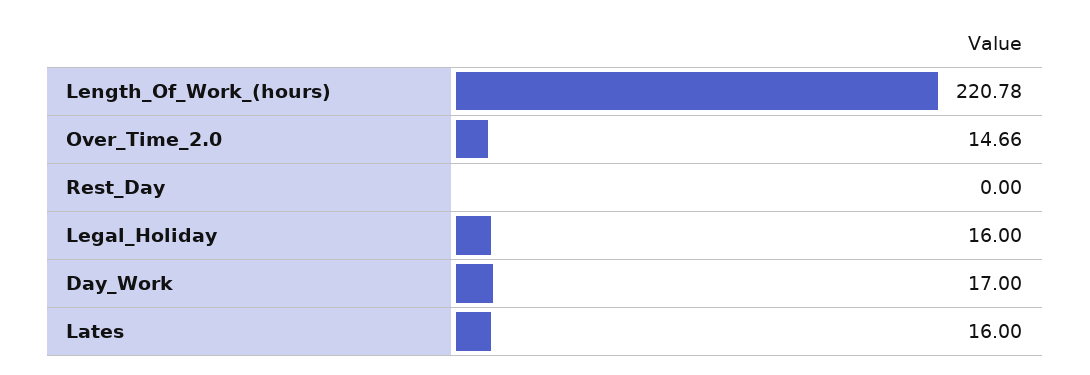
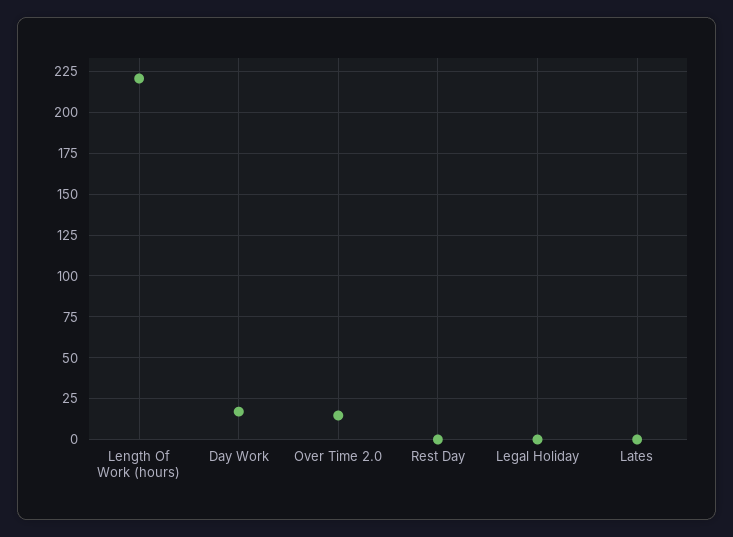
  {
    "Length_Of_Work_(hours)": 220.78,
    "Over_Time_2.0": 14.66,
    "Rest_Day": 0,
-   "Legal_Holiday": 16,
+   "Legal_Holiday": 0,
    "Day_Work": 17,
-   "Lates": 16
+   "Lates": 0
  }

